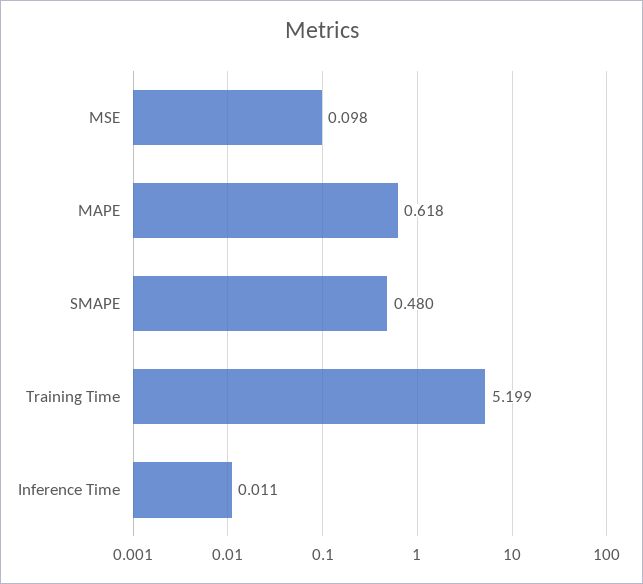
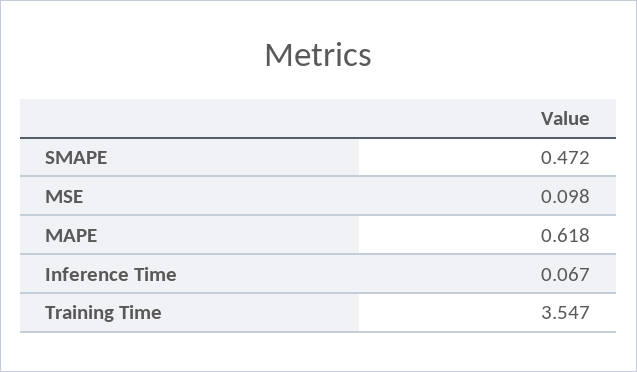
  {
    "MSE": 0.098,
    "MAPE": 0.618,
-   "SMAPE": 0.48,
+   "SMAPE": 0.472,
-   "Training Time": 5.199,
+   "Training Time": 3.547,
-   "Inference Time": 0.011
+   "Inference Time": 0.067
  }

